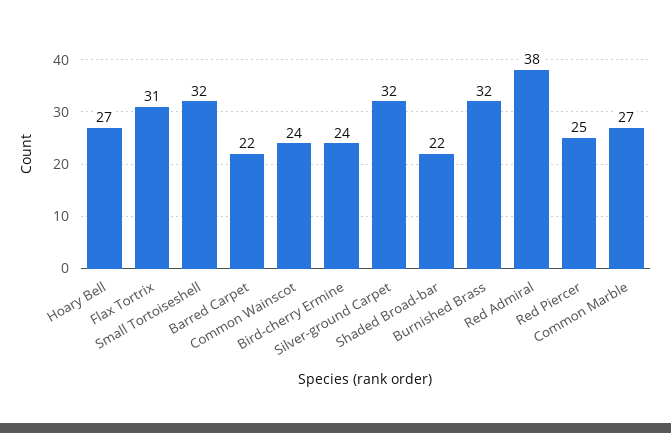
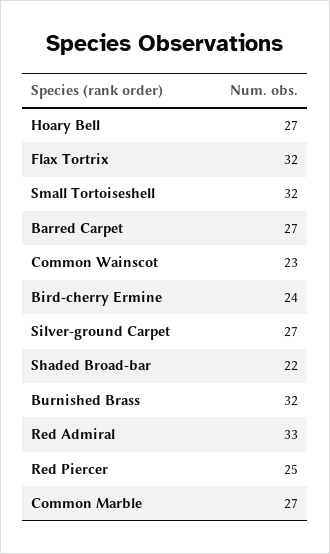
  {
    "Hoary Bell": 27,
-   "Flax Tortrix": 31,
+   "Flax Tortrix": 32,
    "Small Tortoiseshell": 32,
-   "Barred Carpet": 22,
+   "Barred Carpet": 27,
-   "Common Wainscot": 24,
+   "Common Wainscot": 23,
    "Bird-cherry Ermine": 24,
-   "Silver-ground Carpet": 32,
+   "Silver-ground Carpet": 27,
    "Shaded Broad-bar": 22,
    "Burnished Brass": 32,
-   "Red Admiral": 38,
+   "Red Admiral": 33,
    "Red Piercer": 25,
    "Common Marble": 27
  }

